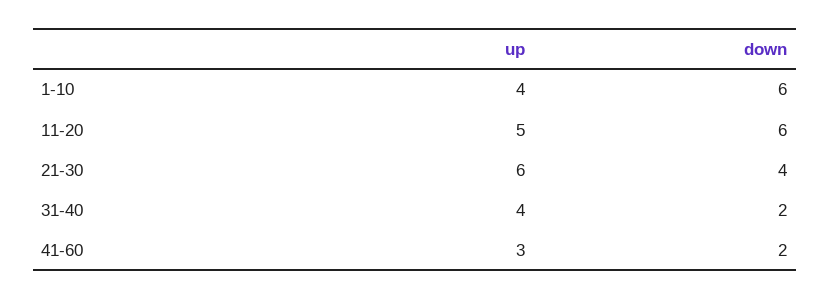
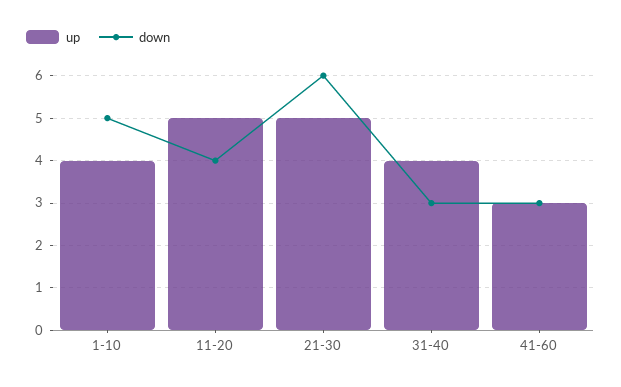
  {
    "up": {
      "1-10": 4,
      "11-20": 5,
-     "21-30": 6,
+     "21-30": 5,
      "31-40": 4,
      "41-60": 3
    },
    "down": {
-     "1-10": 6,
+     "1-10": 5,
-     "11-20": 6,
+     "11-20": 4,
-     "21-30": 4,
+     "21-30": 6,
-     "31-40": 2,
+     "31-40": 3,
-     "41-60": 2
+     "41-60": 3
    }
  }

